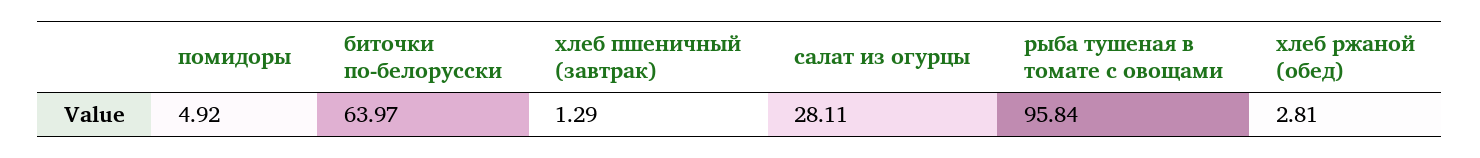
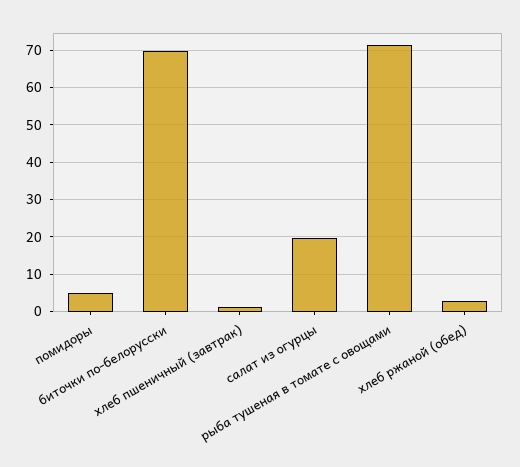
  {
    "помидоры": 4.92,
-   "биточки по-белорусски": 63.97,
+   "биточки по-белорусски": 70,
    "хлеб пшеничный (завтрак)": 1.29,
-   "салат из огурцы": 28.11,
+   "салат из огурцы": 20,
-   "рыба тушеная в томате с овощами": 95.84,
+   "рыба тушеная в томате с овощами": 72,
    "хлеб ржаной (обед)": 2.81
  }

